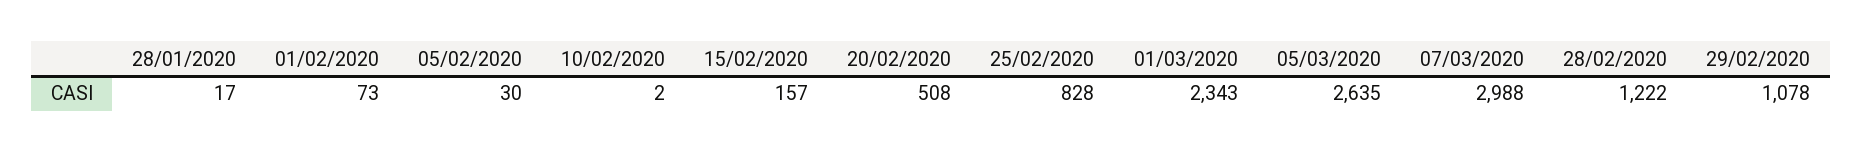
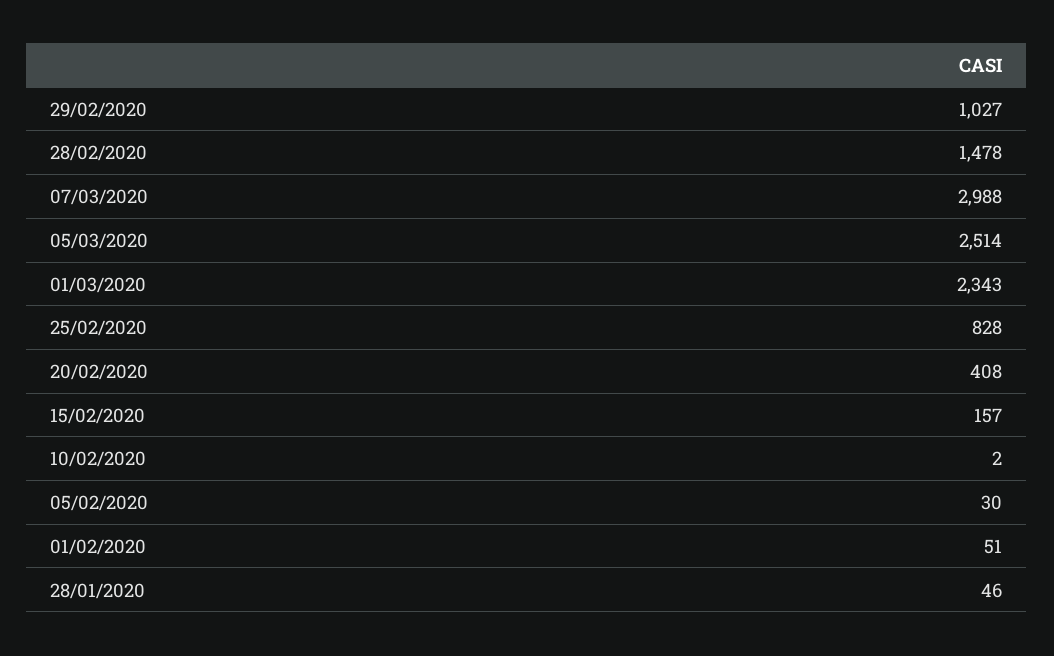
  {
-   "28/01/2020": 17,
+   "28/01/2020": 46,
-   "01/02/2020": 73,
+   "01/02/2020": 51,
    "05/02/2020": 30,
    "10/02/2020": 2,
    "15/02/2020": 157,
-   "20/02/2020": 508,
+   "20/02/2020": 408,
    "25/02/2020": 828,
    "01/03/2020": 2343,
-   "05/03/2020": 2635,
+   "05/03/2020": 2514,
    "07/03/2020": 2988,
-   "28/02/2020": 1222,
+   "28/02/2020": 1478,
-   "29/02/2020": 1078
+   "29/02/2020": 1027
  }

